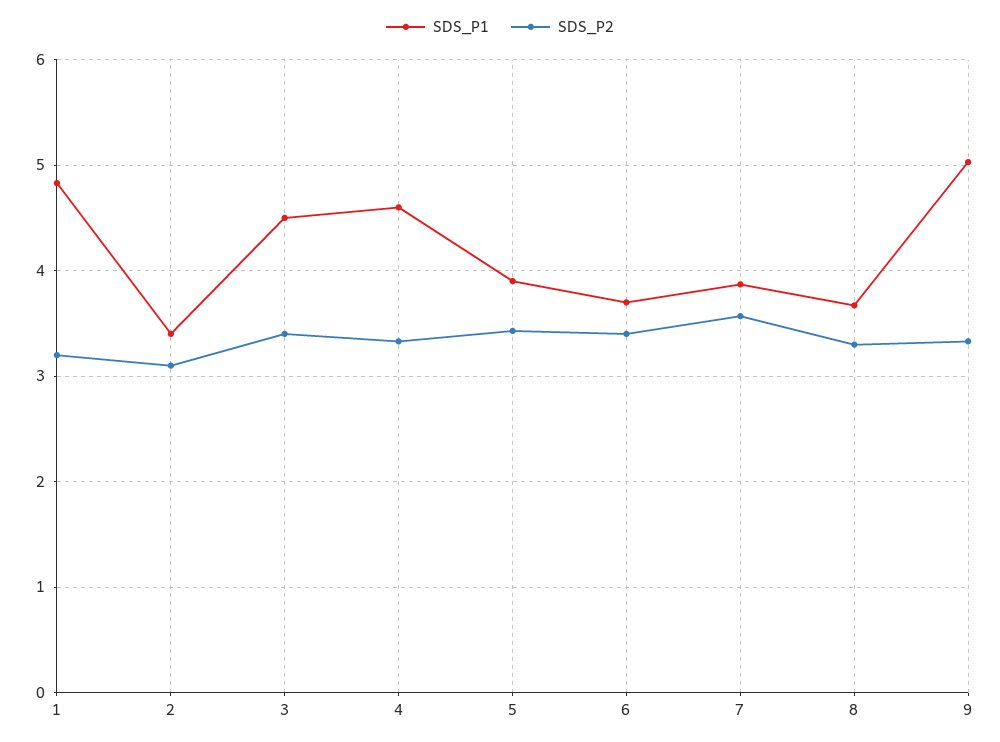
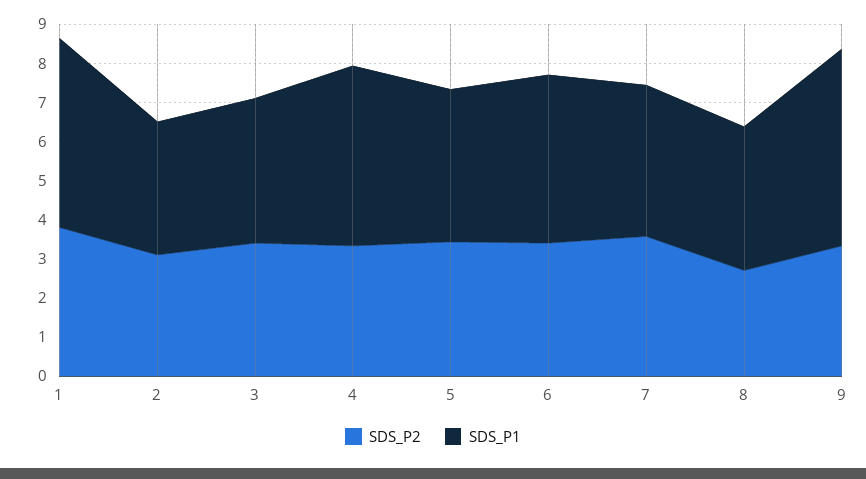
  {
    "SDS_P1": {
      "1": 4.8,
      "2": 3.4,
-     "3": 4.5,
+     "3": 3.75,
      "4": 4.6,
      "5": 3.9,
-     "6": 3.7,
+     "6": 4.25,
      "7": 3.9,
      "8": 3.7,
      "9": 5
    },
    "SDS_P2": {
-     "1": 3.2,
+     "1": 3.75,
      "2": 3.1,
      "3": 3.4,
      "4": 3.3,
      "5": 3.4,
      "6": 3.4,
      "7": 3.6,
-     "8": 3.3,
+     "8": 2.75,
      "9": 3.3
    }
  }

